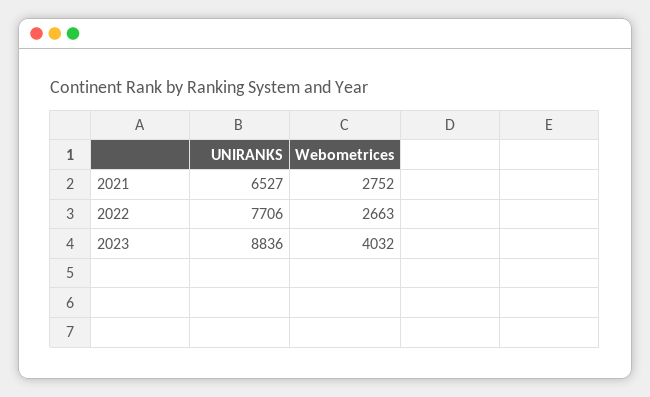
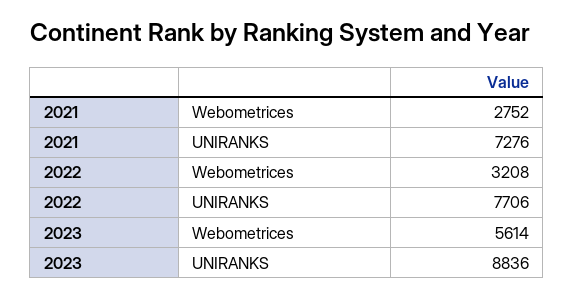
  {
    "UNIRANKS": {
-     "2021": 6527,
+     "2021": 7276,
      "2022": 7706,
      "2023": 8836
    },
    "Webometrices": {
      "2021": 2752,
-     "2022": 2663,
+     "2022": 3208,
-     "2023": 4032
+     "2023": 5614
    }
  }

